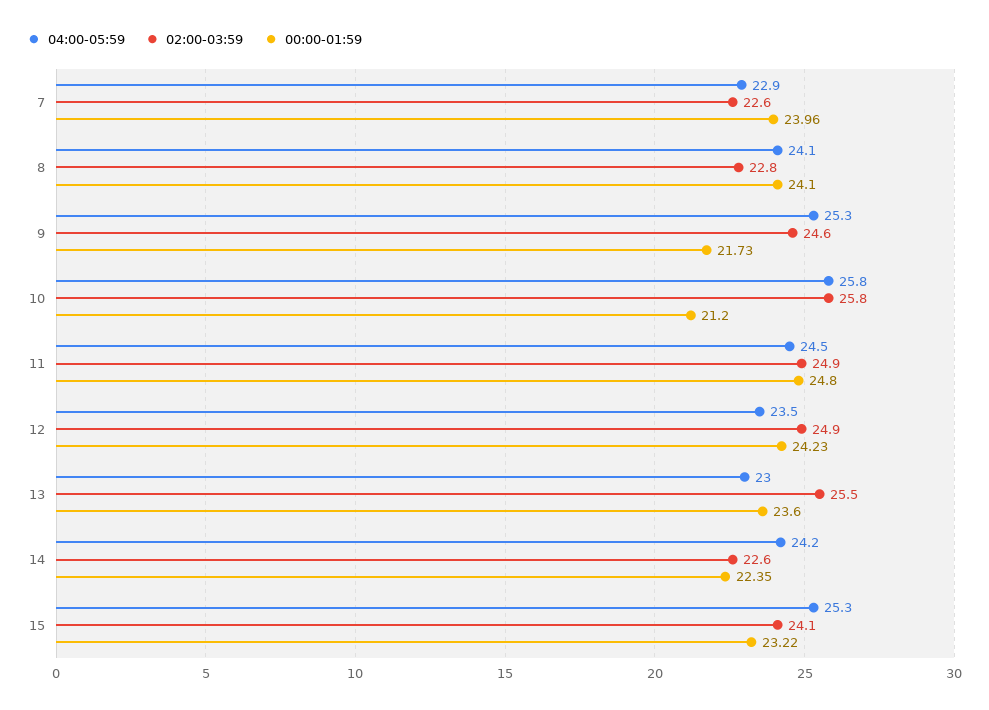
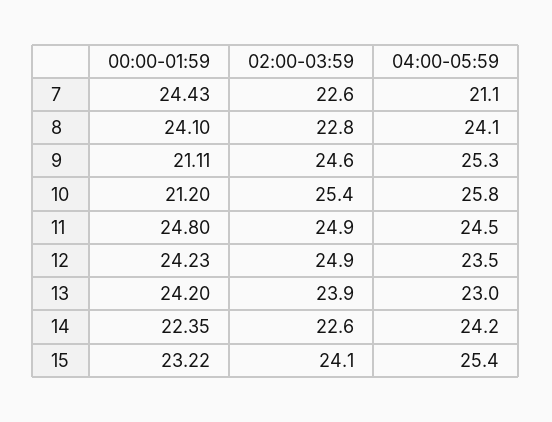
  {
    "04:00-05:59": {
-     "7": 22.9,
+     "7": 21.1,
      "8": 24.1,
      "9": 25.3,
      "10": 25.8,
      "11": 24.5,
      "12": 23.5,
      "13": 23,
      "14": 24.2,
-     "15": 25.3
+     "15": 25.4
    },
    "02:00-03:59": {
      "7": 22.6,
      "8": 22.8,
      "9": 24.6,
-     "10": 25.8,
+     "10": 25.4,
      "11": 24.9,
      "12": 24.9,
-     "13": 25.5,
+     "13": 23.9,
      "14": 22.6,
      "15": 24.1
    },
    "00:00-01:59": {
-     "7": 23.96,
+     "7": 24.43,
      "8": 24.1,
-     "9": 21.73,
+     "9": 21.11,
      "10": 21.2,
      "11": 24.8,
      "12": 24.23,
-     "13": 23.6,
+     "13": 24.2,
      "14": 22.35,
      "15": 23.22
    }
  }

